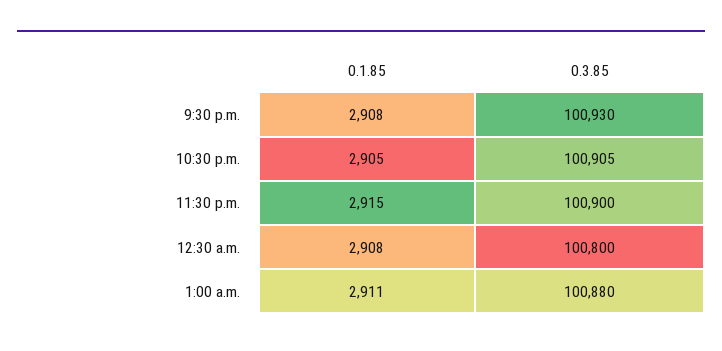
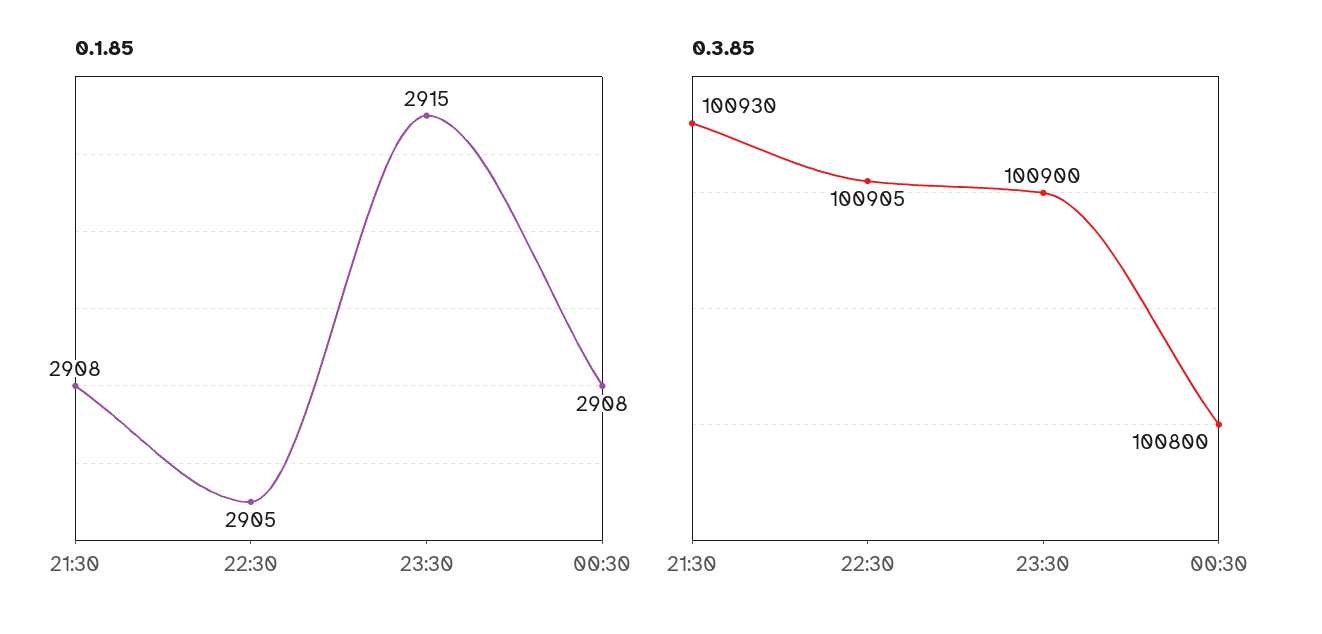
  {
    "0.1.85": {
      "9:30 p.m.": 2908,
      "10:30 p.m.": 2905,
      "11:30 p.m.": 2915,
-     "12:30 a.m.": 2908,
+     "12:30 a.m.": 2908
-     "1:00 a.m.": 2911
    },
    "0.3.85": {
      "9:30 p.m.": 100930,
      "10:30 p.m.": 100905,
      "11:30 p.m.": 100900,
-     "12:30 a.m.": 100800,
+     "12:30 a.m.": 100800
-     "1:00 a.m.": 100880
    }
  }

